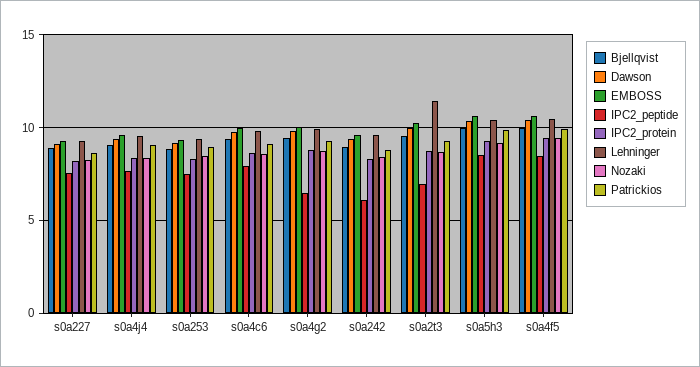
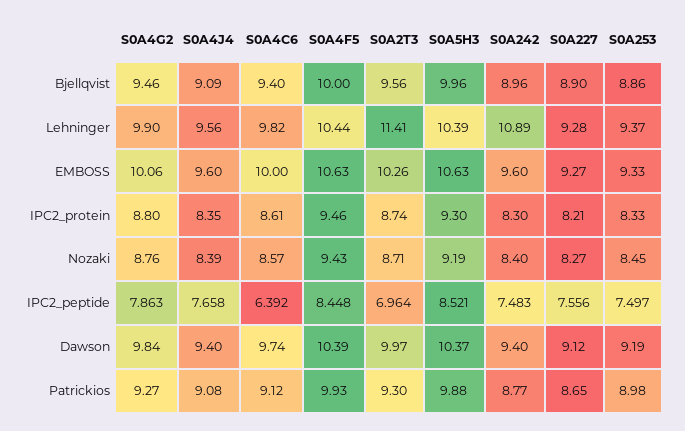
  {
    "Bjellqvist": {
      "s0a227": 8.9,
      "s0a4j4": 9.09,
      "s0a253": 8.86,
      "s0a4c6": 9.4,
      "s0a4g2": 9.46,
      "s0a242": 8.96,
      "s0a2t3": 9.56,
      "s0a5h3": 9.96,
      "s0a4f5": 10
    },
    "Dawson": {
      "s0a227": 9.12,
      "s0a4j4": 9.4,
      "s0a253": 9.19,
      "s0a4c6": 9.74,
      "s0a4g2": 9.84,
      "s0a242": 9.4,
      "s0a2t3": 9.97,
      "s0a5h3": 10.37,
      "s0a4f5": 10.39
    },
    "EMBOSS": {
      "s0a227": 9.27,
      "s0a4j4": 9.6,
      "s0a253": 9.33,
      "s0a4c6": 10,
      "s0a4g2": 10.06,
      "s0a242": 9.6,
      "s0a2t3": 10.26,
      "s0a5h3": 10.63,
      "s0a4f5": 10.63
    },
    "IPC2_peptide": {
      "s0a227": 7.556,
      "s0a4j4": 7.658,
      "s0a253": 7.497,
-     "s0a4c6": 8,
+     "s0a4c6": 6.392,
-     "s0a4g2": 6.5,
+     "s0a4g2": 7.863,
-     "s0a242": 6,
+     "s0a242": 7.483,
      "s0a2t3": 6.964,
      "s0a5h3": 8.521,
      "s0a4f5": 8.448
    },
    "IPC2_protein": {
      "s0a227": 8.21,
      "s0a4j4": 8.35,
      "s0a253": 8.33,
      "s0a4c6": 8.61,
      "s0a4g2": 8.8,
      "s0a242": 8.3,
      "s0a2t3": 8.74,
      "s0a5h3": 9.3,
      "s0a4f5": 9.46
    },
    "Lehninger": {
      "s0a227": 9.28,
      "s0a4j4": 9.56,
      "s0a253": 9.37,
      "s0a4c6": 9.82,
      "s0a4g2": 9.9,
-     "s0a242": 9.5,
+     "s0a242": 10.89,
      "s0a2t3": 11.41,
      "s0a5h3": 10.39,
      "s0a4f5": 10.44
    },
    "Nozaki": {
      "s0a227": 8.27,
      "s0a4j4": 8.39,
      "s0a253": 8.45,
      "s0a4c6": 8.57,
      "s0a4g2": 8.76,
      "s0a242": 8.4,
      "s0a2t3": 8.71,
      "s0a5h3": 9.19,
      "s0a4f5": 9.43
    },
    "Patrickios": {
      "s0a227": 8.65,
      "s0a4j4": 9.08,
      "s0a253": 8.98,
      "s0a4c6": 9.12,
      "s0a4g2": 9.27,
      "s0a242": 8.77,
      "s0a2t3": 9.3,
      "s0a5h3": 9.88,
      "s0a4f5": 9.93
    }
  }

